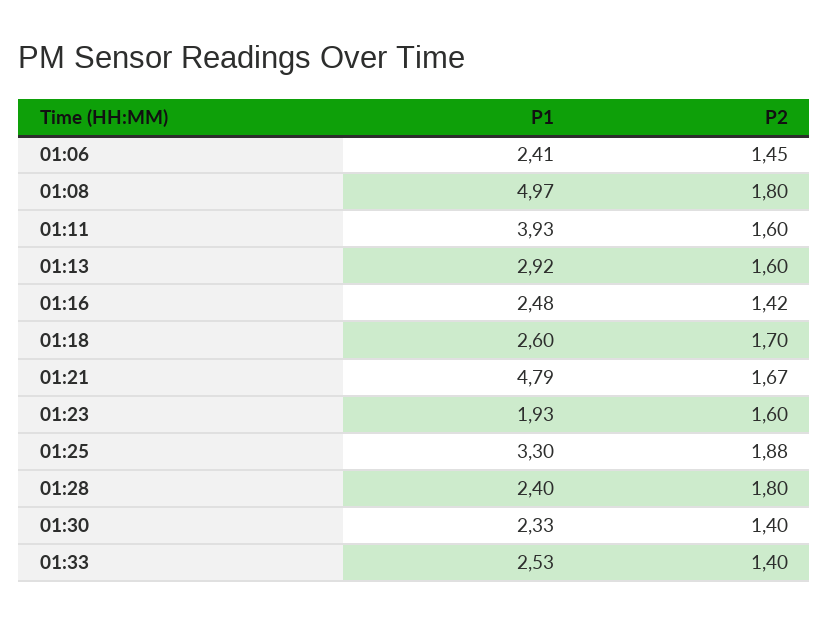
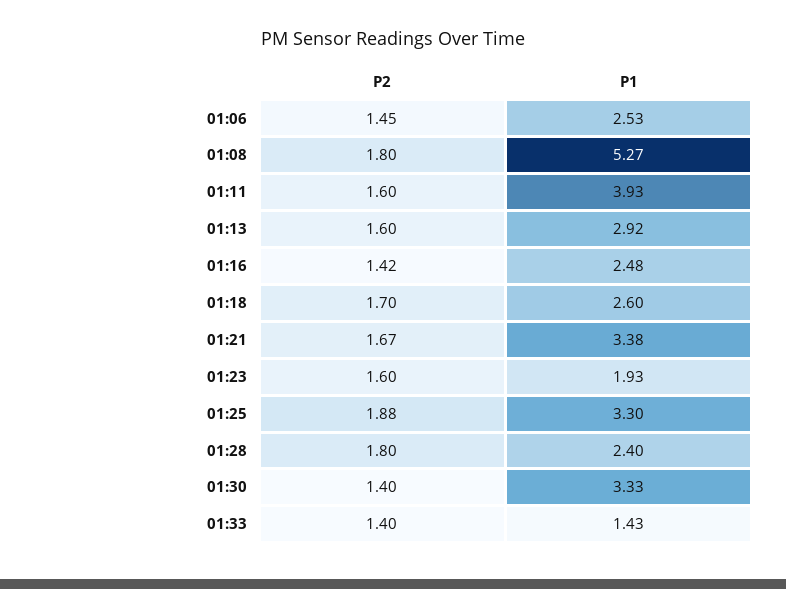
  {
    "P1": {
-     "01:06": 2.41,
+     "01:06": 2.53,
-     "01:08": 4.97,
+     "01:08": 5.27,
      "01:11": 3.93,
      "01:13": 2.92,
      "01:16": 2.48,
      "01:18": 2.6,
-     "01:21": 4.79,
+     "01:21": 3.38,
      "01:23": 1.93,
      "01:25": 3.3,
      "01:28": 2.4,
-     "01:30": 2.33,
+     "01:30": 3.33,
-     "01:33": 2.53
+     "01:33": 1.43
    },
    "P2": {
      "01:06": 1.45,
      "01:08": 1.8,
      "01:11": 1.6,
      "01:13": 1.6,
      "01:16": 1.42,
      "01:18": 1.7,
      "01:21": 1.67,
      "01:23": 1.6,
      "01:25": 1.88,
      "01:28": 1.8,
      "01:30": 1.4,
      "01:33": 1.4
    }
  }

